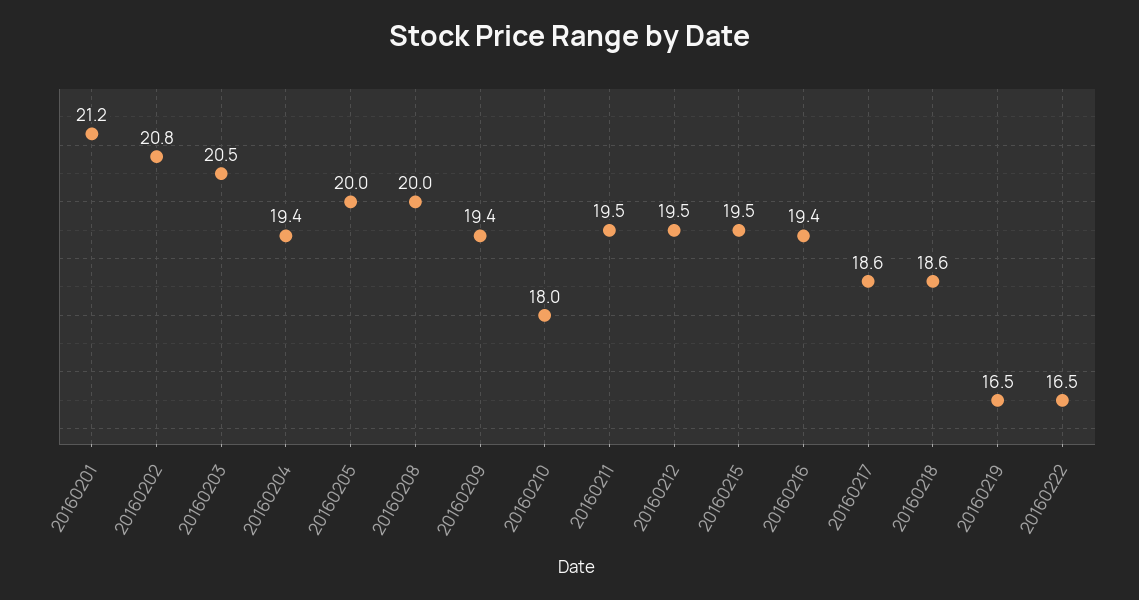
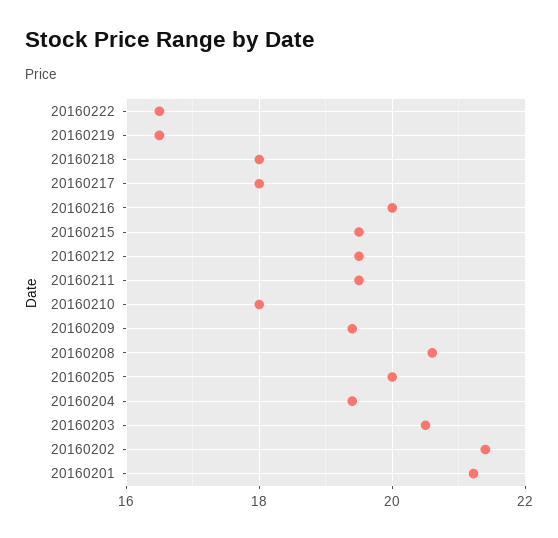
  {
    "20160201": 21.2,
-   "20160202": 20.8,
+   "20160202": 21.4,
    "20160203": 20.5,
    "20160204": 19.4,
    "20160205": 20,
-   "20160208": 20,
+   "20160208": 20.6,
    "20160209": 19.4,
    "20160210": 18,
    "20160211": 19.5,
    "20160212": 19.5,
    "20160215": 19.5,
-   "20160216": 19.4,
+   "20160216": 20,
-   "20160217": 18.6,
+   "20160217": 18,
-   "20160218": 18.6,
+   "20160218": 18,
    "20160219": 16.5,
    "20160222": 16.5
  }

